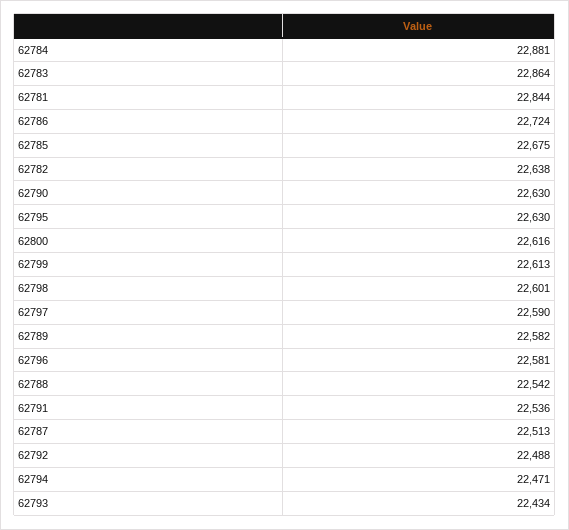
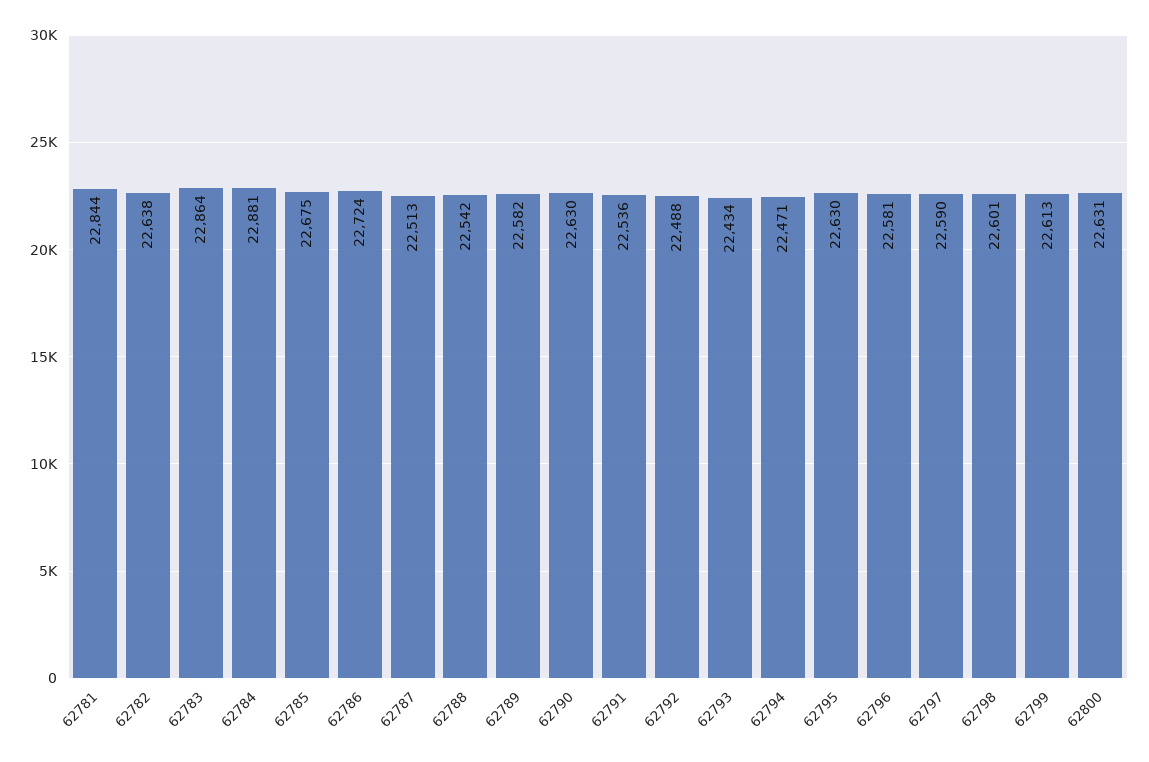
  {
    "62784": 22881,
    "62783": 22864,
    "62781": 22844,
    "62786": 22724,
    "62785": 22675,
    "62782": 22638,
    "62790": 22630,
    "62795": 22630,
-   "62800": 22616,
+   "62800": 22631,
    "62799": 22613,
    "62798": 22601,
    "62797": 22590,
    "62789": 22582,
    "62796": 22581,
    "62788": 22542,
    "62791": 22536,
    "62787": 22513,
    "62792": 22488,
    "62794": 22471,
    "62793": 22434
  }

